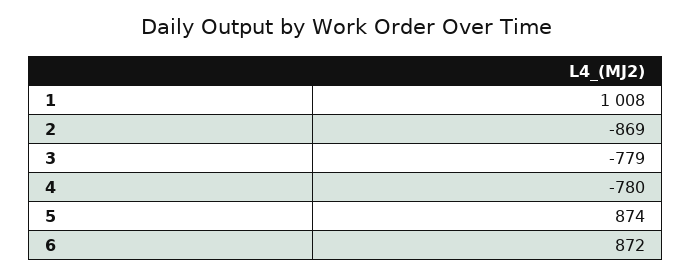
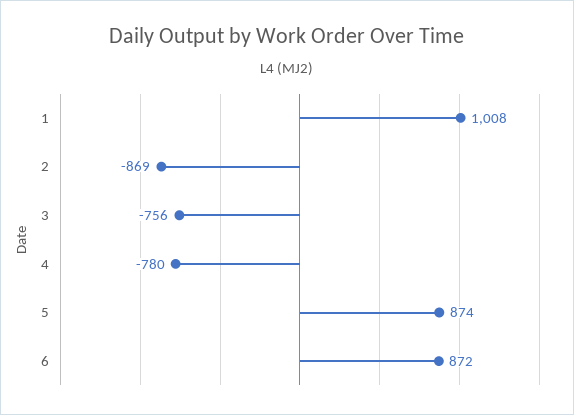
  {
    "1": 1008,
    "2": -869,
-   "3": -779,
+   "3": -756,
    "4": -780,
    "5": 874,
    "6": 872
  }

